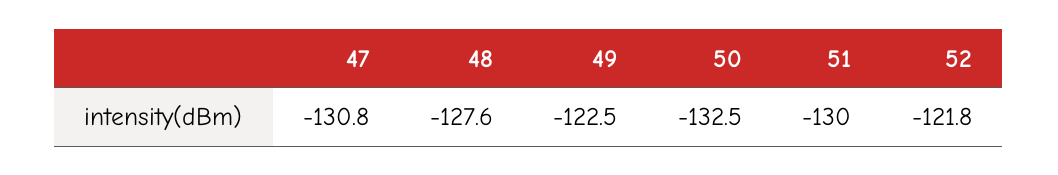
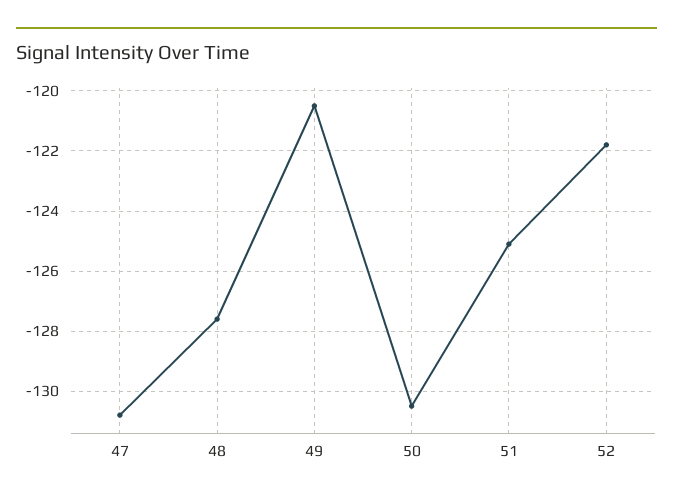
  {
    "47": -130.8,
    "48": -127.6,
-   "49": -122.5,
+   "49": -120.5,
-   "50": -132.5,
+   "50": -130.5,
-   "51": -130,
+   "51": -125,
    "52": -121.8
  }

